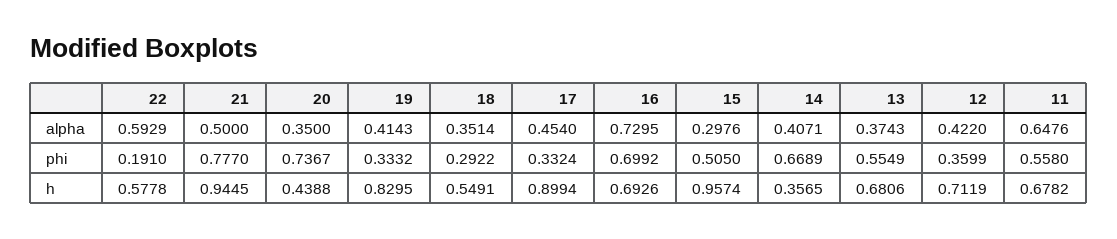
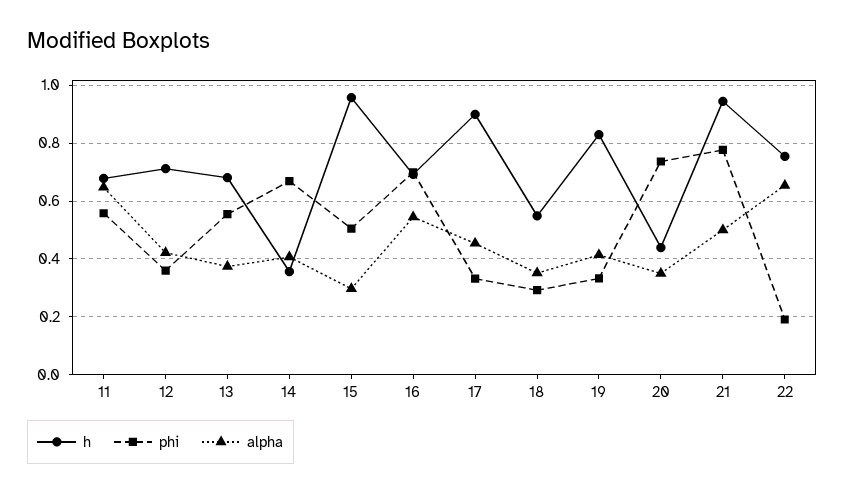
  {
    "alpha": {
-     "22": 0.5929,
+     "22": 0.65,
      "21": 0.5,
      "20": 0.35,
      "19": 0.4143,
      "18": 0.3514,
      "17": 0.454,
-     "16": 0.7295,
+     "16": 0.55,
      "15": 0.2976,
      "14": 0.4071,
      "13": 0.3743,
      "12": 0.422,
      "11": 0.6476
    },
    "phi": {
      "22": 0.191,
      "21": 0.777,
      "20": 0.7367,
      "19": 0.3332,
      "18": 0.2922,
      "17": 0.3324,
      "16": 0.6992,
      "15": 0.505,
      "14": 0.6689,
      "13": 0.5549,
      "12": 0.3599,
      "11": 0.558
    },
    "h": {
-     "22": 0.5778,
+     "22": 0.75,
      "21": 0.9445,
      "20": 0.4388,
      "19": 0.8295,
      "18": 0.5491,
      "17": 0.8994,
      "16": 0.6926,
      "15": 0.9574,
      "14": 0.3565,
      "13": 0.6806,
      "12": 0.7119,
      "11": 0.6782
    }
  }

